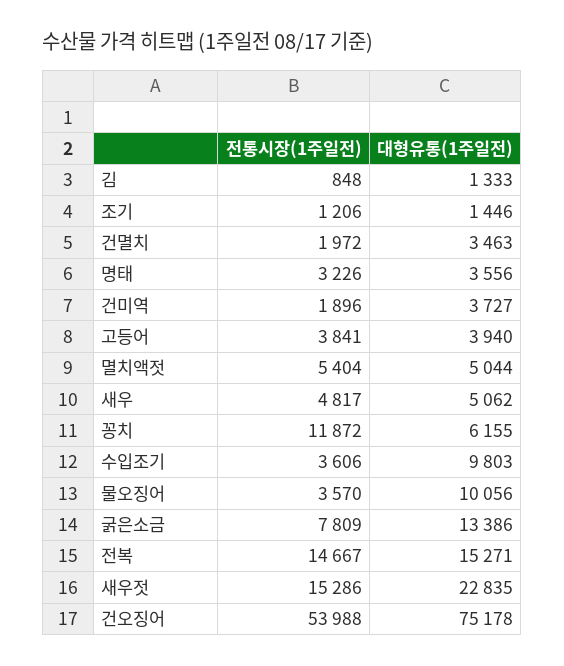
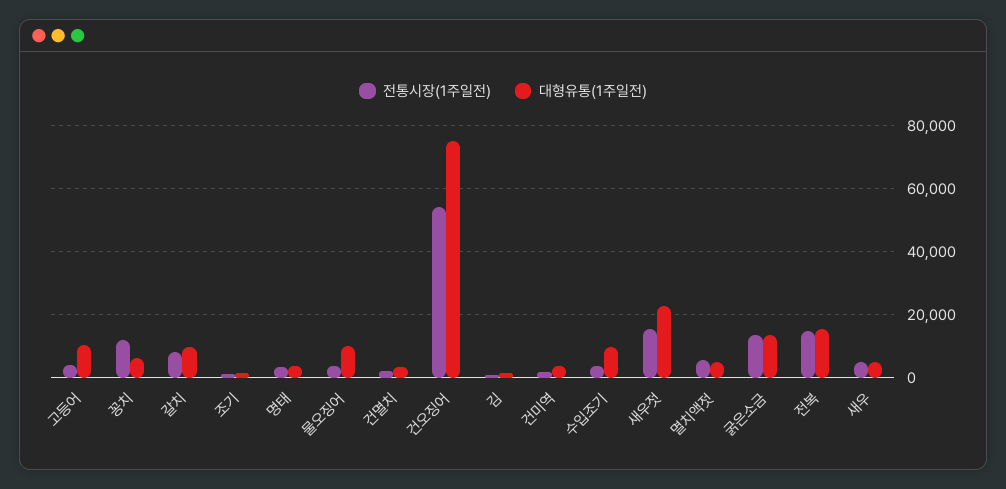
  {
    "전통시장(1주일전)": {
      "김": 848,
      "조기": 1206,
      "건멸치": 1972,
      "명태": 3226,
      "건미역": 1896,
      "고등어": 3841,
      "멸치액젓": 5404,
      "새우": 4817,
      "꽁치": 11872,
      "수입조기": 3606,
      "물오징어": 3570,
-     "굵은소금": 7809,
+     "굵은소금": 14000,
      "전복": 14667,
      "새우젓": 15286,
-     "건오징어": 53988
+     "건오징어": 53988,
+     "갈치": 8000
    },
    "대형유통(1주일전)": {
      "김": 1333,
      "조기": 1446,
      "건멸치": 3463,
      "명태": 3556,
      "건미역": 3727,
-     "고등어": 3940,
+     "고등어": 10000,
      "멸치액젓": 5044,
      "새우": 5062,
      "꽁치": 6155,
      "수입조기": 9803,
      "물오징어": 10056,
      "굵은소금": 13386,
      "전복": 15271,
      "새우젓": 22835,
-     "건오징어": 75178
+     "건오징어": 75178,
+     "갈치": 10000
    }
  }

